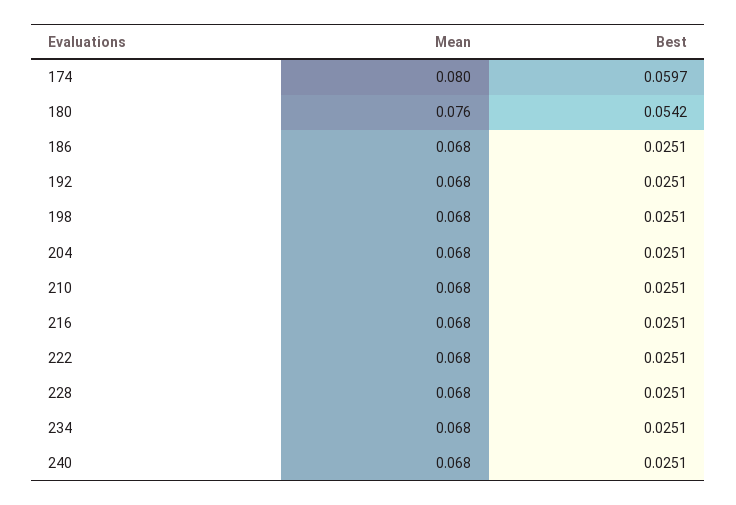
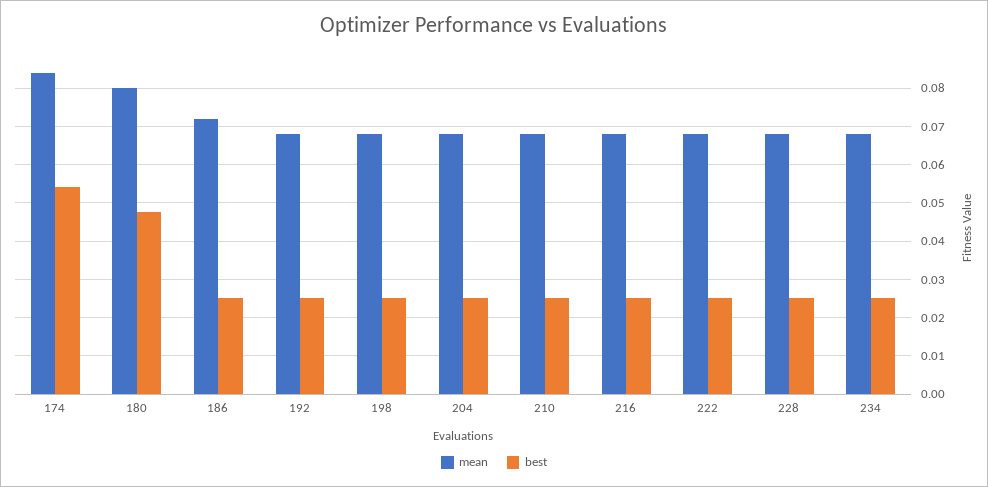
  {
    "Mean": {
-     "174": 0.08,
+     "174": 0.084,
-     "180": 0.076,
+     "180": 0.08,
-     "186": 0.068,
+     "186": 0.072,
      "192": 0.068,
      "198": 0.068,
      "204": 0.068,
      "210": 0.068,
      "216": 0.068,
      "222": 0.068,
      "228": 0.068,
-     "234": 0.068,
+     "234": 0.068
-     "240": 0.068
    },
    "Best": {
-     "174": 0.0597,
+     "174": 0.054,
-     "180": 0.0542,
+     "180": 0.048,
      "186": 0.0251,
      "192": 0.0251,
      "198": 0.0251,
      "204": 0.0251,
      "210": 0.0251,
      "216": 0.0251,
      "222": 0.0251,
      "228": 0.0251,
-     "234": 0.0251,
+     "234": 0.0251
-     "240": 0.0251
    }
  }

